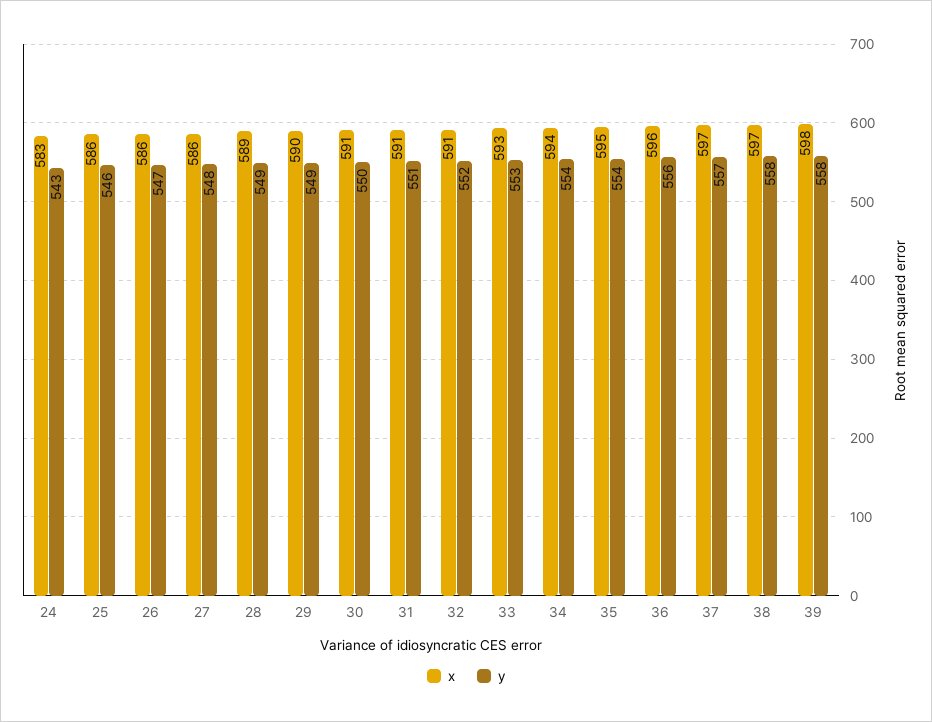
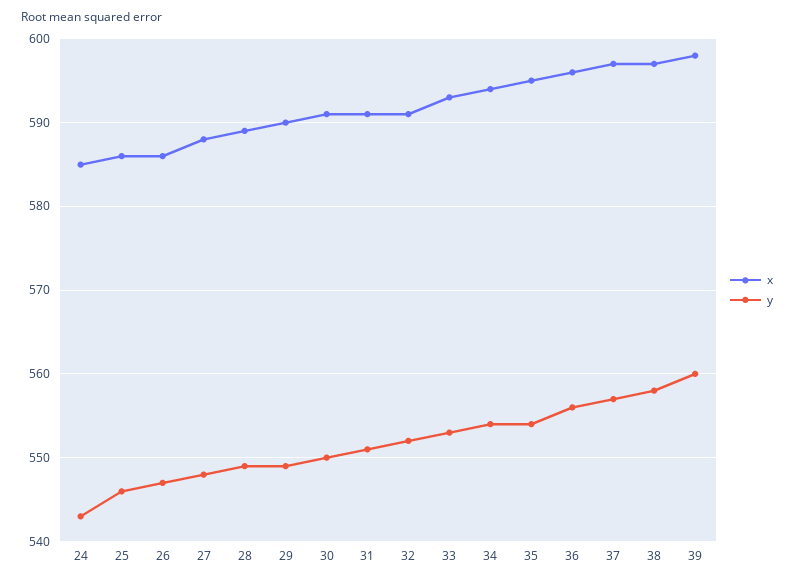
  {
    "x": {
-     "24": 583,
+     "24": 585,
      "25": 586,
      "26": 586,
-     "27": 586,
+     "27": 588,
      "28": 589,
      "29": 590,
      "30": 591,
      "31": 591,
      "32": 591,
      "33": 593,
      "34": 594,
      "35": 595,
      "36": 596,
      "37": 597,
      "38": 597,
      "39": 598
    },
    "y": {
      "24": 543,
      "25": 546,
      "26": 547,
      "27": 548,
      "28": 549,
      "29": 549,
      "30": 550,
      "31": 551,
      "32": 552,
      "33": 553,
      "34": 554,
      "35": 554,
      "36": 556,
      "37": 557,
      "38": 558,
-     "39": 558
+     "39": 560
    }
  }

